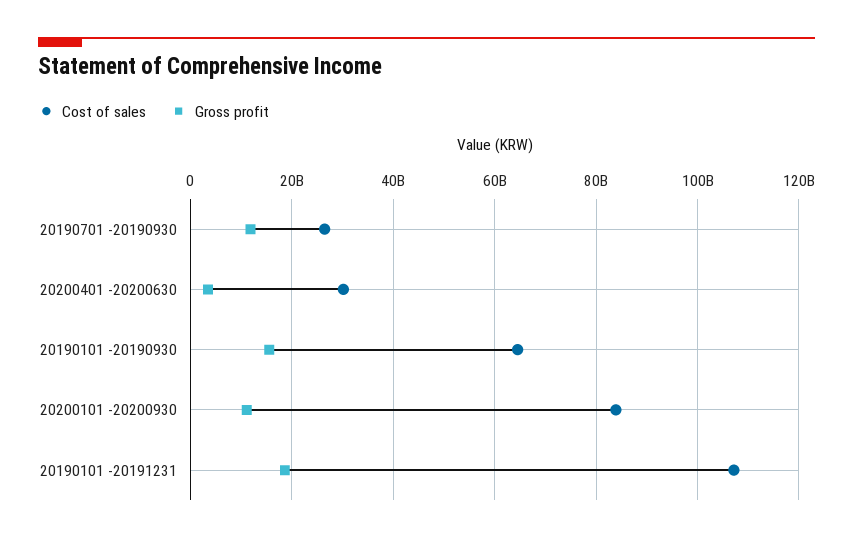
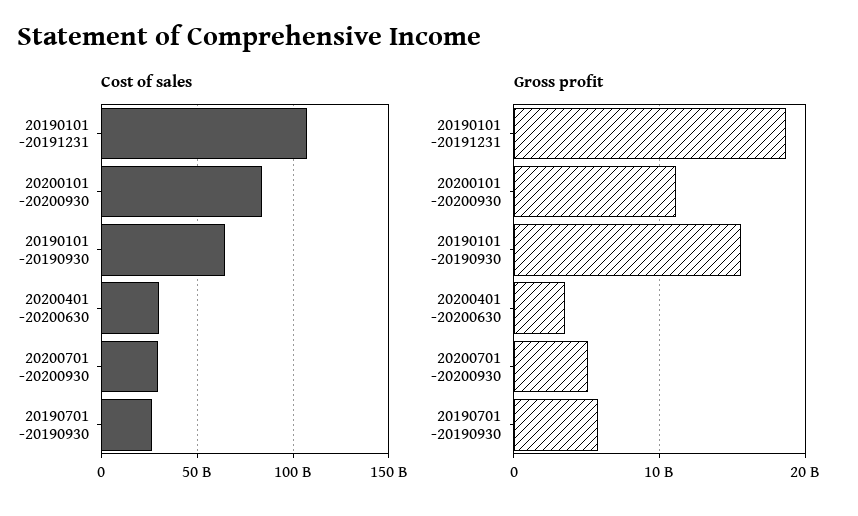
  {
    "Cost of sales": {
      "20190701 -20190930": 26000000000,
      "20200401 -20200630": 30000000000,
      "20190101 -20190930": 64000000000,
      "20200101 -20200930": 84000000000,
-     "20190101 -20191231": 108000000000
+     "20190101 -20191231": 108000000000,
+     "20200701 -20200930": 30000000000
    },
    "Gross profit": {
-     "20190701 -20190930": 12000000000,
+     "20190701 -20190930": 6000000000,
      "20200401 -20200630": 3000000000,
      "20190101 -20190930": 16000000000,
      "20200101 -20200930": 11000000000,
-     "20190101 -20191231": 19000000000
+     "20190101 -20191231": 19000000000,
+     "20200701 -20200930": 5000000000
    }
  }

